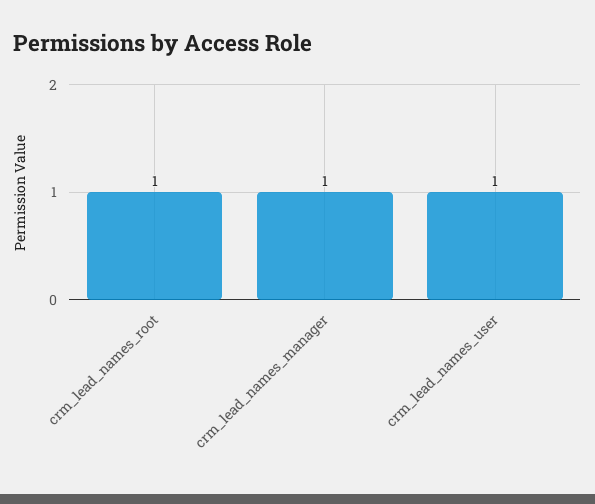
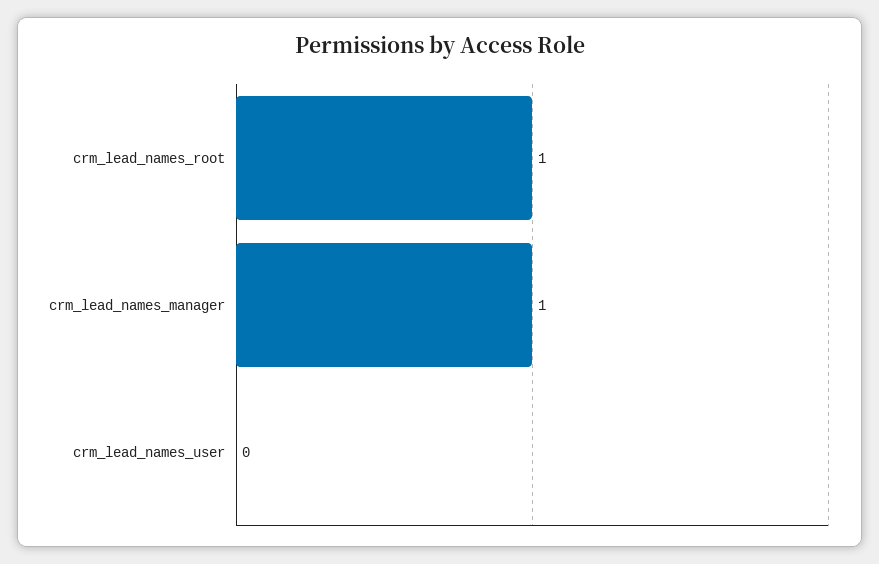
  {
    "crm_lead_names_root": 1,
    "crm_lead_names_manager": 1,
-   "crm_lead_names_user": 1
+   "crm_lead_names_user": 0
  }

